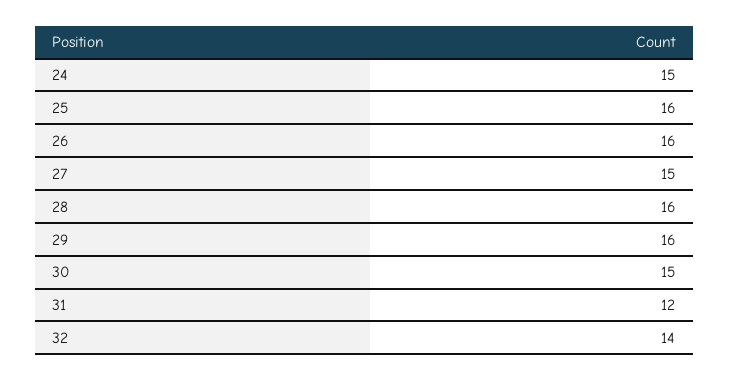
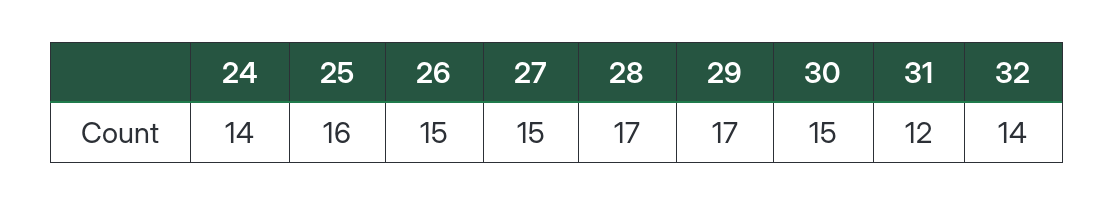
  {
-   "24": 15,
+   "24": 14,
    "25": 16,
-   "26": 16,
+   "26": 15,
    "27": 15,
-   "28": 16,
+   "28": 17,
-   "29": 16,
+   "29": 17,
    "30": 15,
    "31": 12,
    "32": 14
  }

